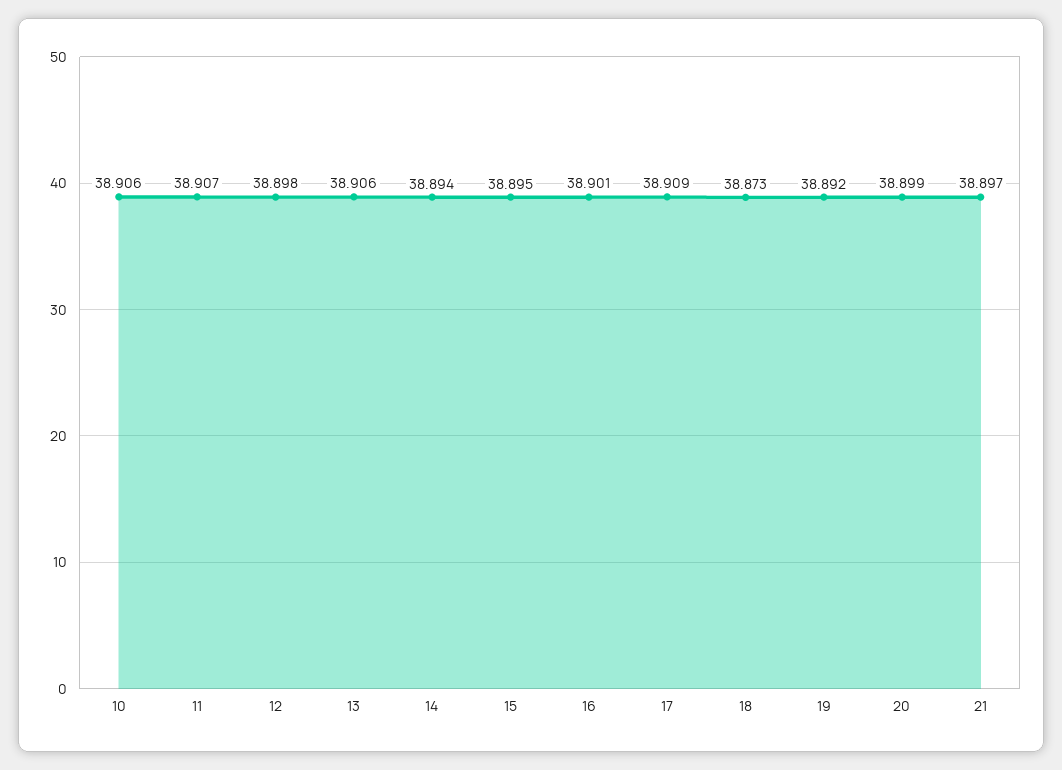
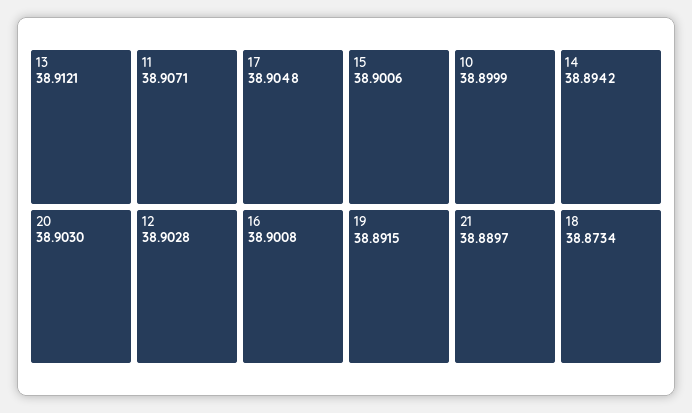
  {
-   "10": 38.906,
+   "10": 38.8999,
    "11": 38.9071,
-   "12": 38.898,
+   "12": 38.9028,
-   "13": 38.906,
+   "13": 38.9121,
    "14": 38.8942,
-   "15": 38.895,
+   "15": 38.9006,
    "16": 38.9008,
-   "17": 38.909,
+   "17": 38.9048,
    "18": 38.8734,
    "19": 38.8915,
-   "20": 38.899,
+   "20": 38.903,
-   "21": 38.897
+   "21": 38.8897
  }

